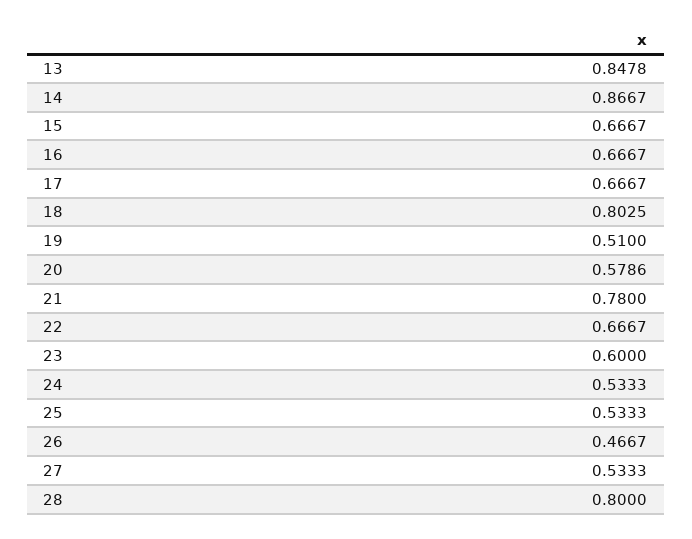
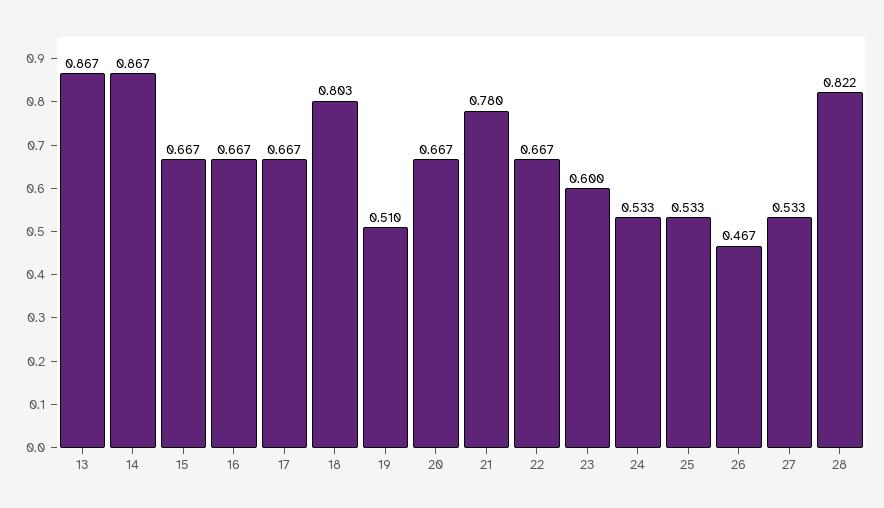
  {
-   "13": 0.8478,
+   "13": 0.867,
    "14": 0.8667,
    "15": 0.6667,
    "16": 0.6667,
    "17": 0.6667,
    "18": 0.8025,
    "19": 0.51,
-   "20": 0.5786,
+   "20": 0.667,
    "21": 0.78,
    "22": 0.6667,
    "23": 0.6,
    "24": 0.5333,
    "25": 0.5333,
    "26": 0.4667,
    "27": 0.5333,
-   "28": 0.8
+   "28": 0.822
  }

